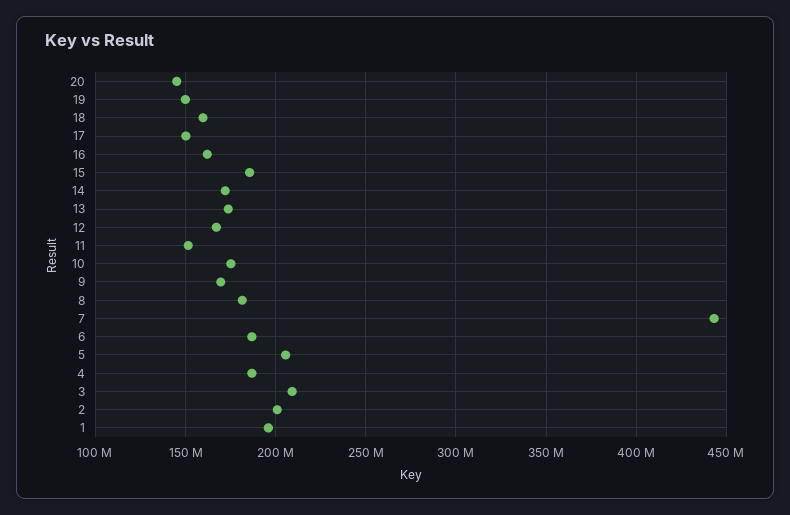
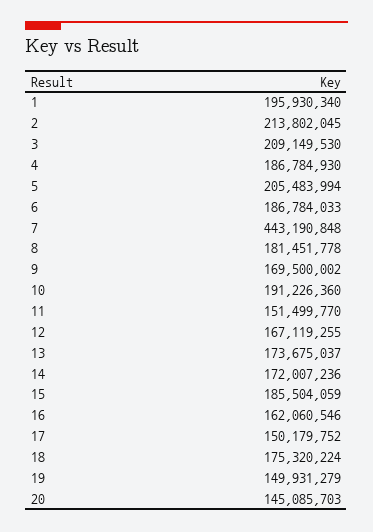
  {
    "20": 145085703,
    "19": 149931279,
-   "18": 160000000,
+   "18": 175320224,
    "17": 150179752,
    "16": 162060546,
    "15": 185504059,
    "14": 172007236,
    "13": 173675037,
    "12": 167119255,
    "11": 151499770,
-   "10": 175000000,
+   "10": 191226360,
    "9": 169500002,
    "8": 181451778,
    "7": 443190848,
    "6": 186784033,
    "5": 205483994,
    "4": 186784930,
    "3": 209149530,
-   "2": 200000000,
+   "2": 213802045,
    "1": 195930340
  }

